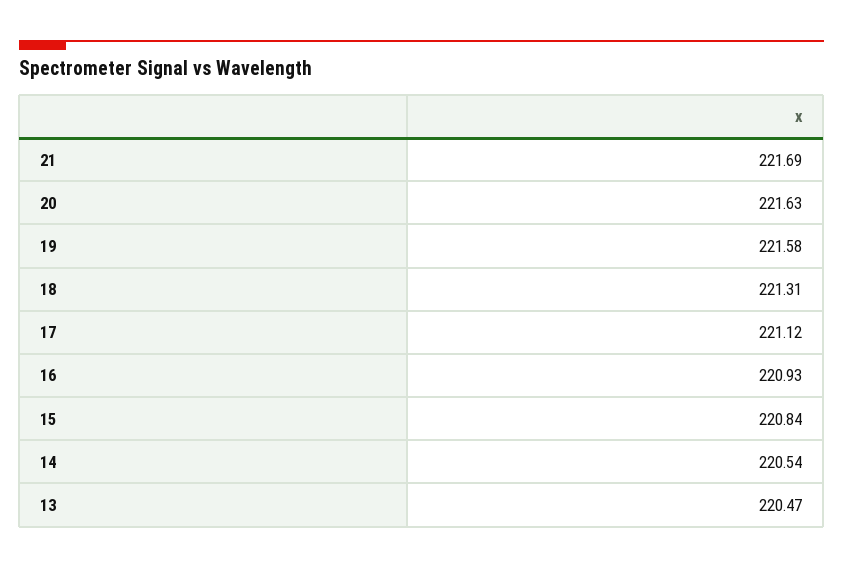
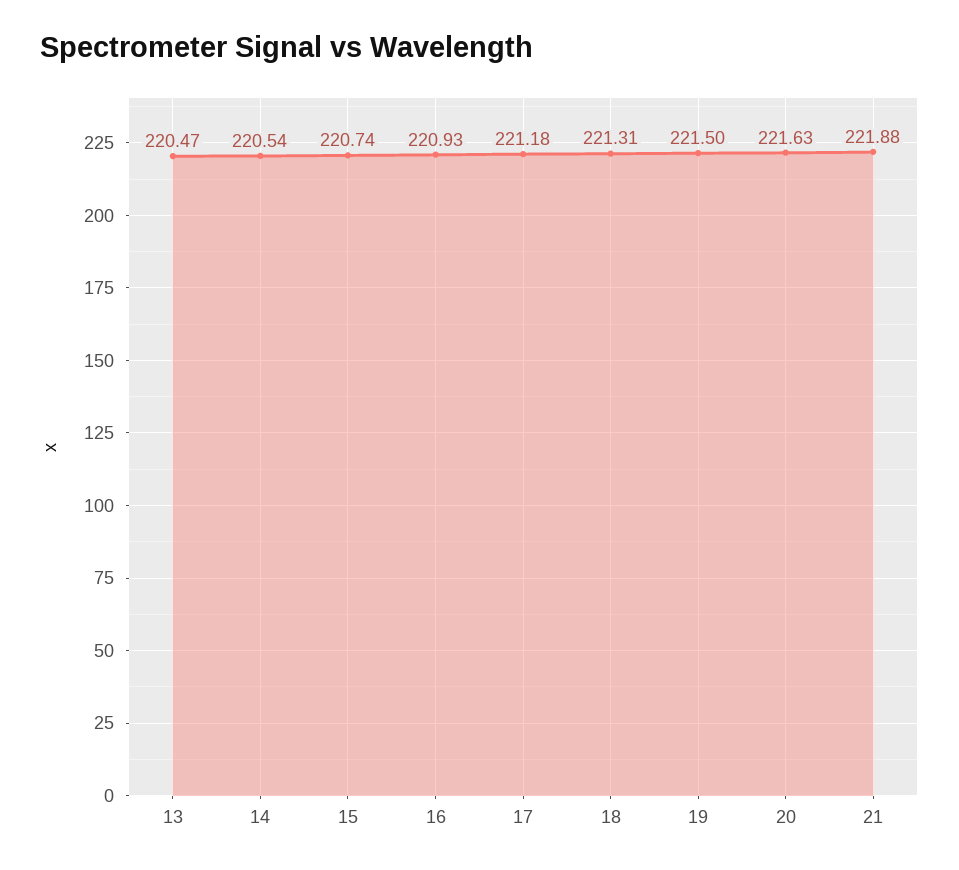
  {
-   "21": 221.69,
+   "21": 221.88,
    "20": 221.63,
-   "19": 221.58,
+   "19": 221.5,
    "18": 221.31,
-   "17": 221.12,
+   "17": 221.18,
    "16": 220.93,
-   "15": 220.84,
+   "15": 220.74,
    "14": 220.54,
    "13": 220.47
  }

